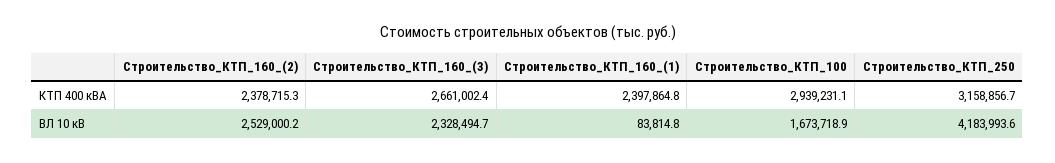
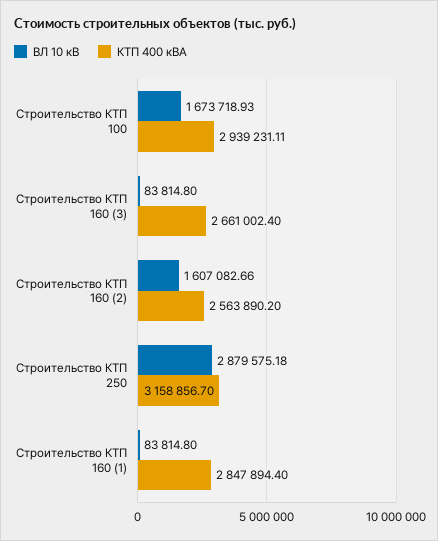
  {
    "КТП 400 кВА": {
-     "Строительство_КТП_160_(2)": 2378715.3,
+     "Строительство_КТП_160_(2)": 2563890.2,
      "Строительство_КТП_160_(3)": 2661002.4,
-     "Строительство_КТП_160_(1)": 2397864.8,
+     "Строительство_КТП_160_(1)": 2847894.4,
      "Строительство_КТП_100": 2939231.11,
      "Строительство_КТП_250": 3158856.7
    },
    "ВЛ 10 кВ": {
-     "Строительство_КТП_160_(2)": 2529000.2,
+     "Строительство_КТП_160_(2)": 1607082.66,
-     "Строительство_КТП_160_(3)": 2328494.7,
+     "Строительство_КТП_160_(3)": 83814.8,
      "Строительство_КТП_160_(1)": 83814.8,
      "Строительство_КТП_100": 1673718.93,
-     "Строительство_КТП_250": 4183993.6
+     "Строительство_КТП_250": 2879575.18
    }
  }

